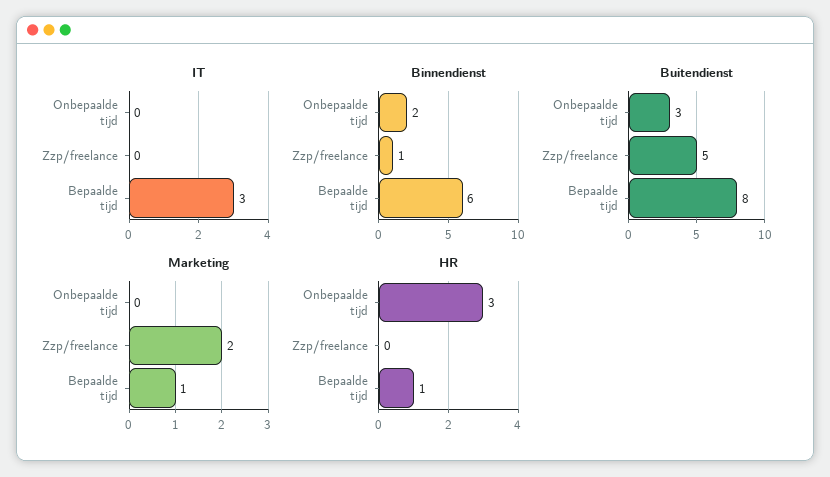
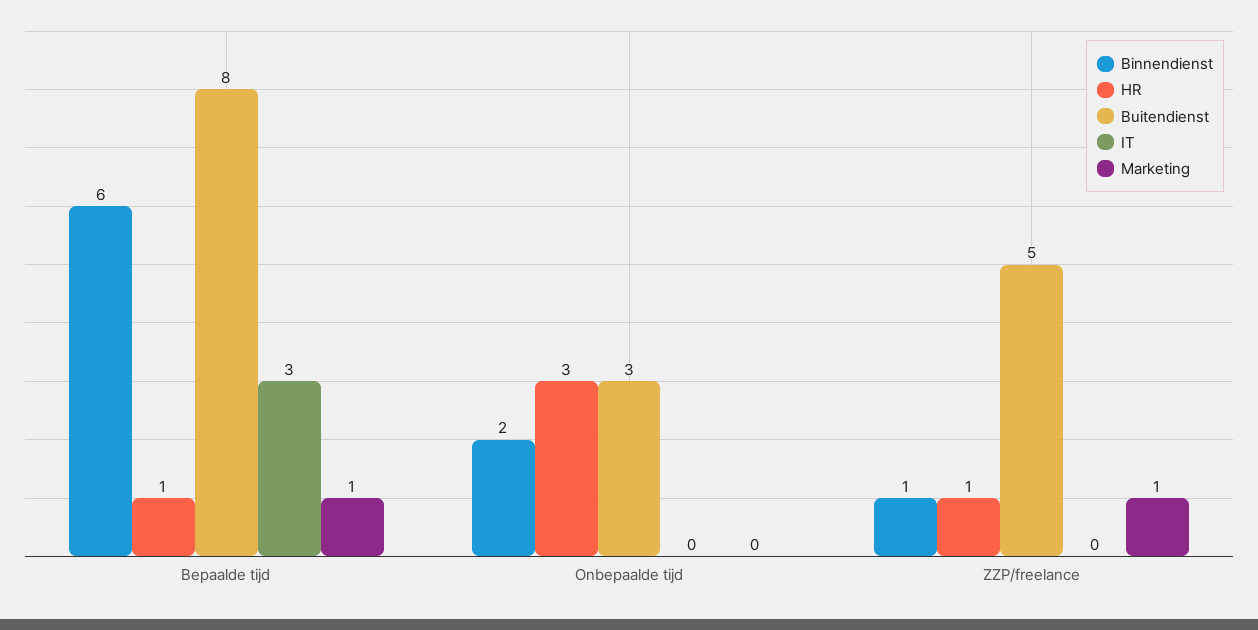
  {
    "IT": {
      "Onbepaalde tijd": 0,
      "Zzp/freelance": 0,
      "Bepaalde tijd": 3
    },
    "Binnendienst": {
      "Onbepaalde tijd": 2,
      "Zzp/freelance": 1,
      "Bepaalde tijd": 6
    },
    "Buitendienst": {
      "Onbepaalde tijd": 3,
      "Zzp/freelance": 5,
      "Bepaalde tijd": 8
    },
    "Marketing": {
      "Onbepaalde tijd": 0,
-     "Zzp/freelance": 2,
+     "Zzp/freelance": 1,
      "Bepaalde tijd": 1
    },
    "HR": {
      "Onbepaalde tijd": 3,
-     "Zzp/freelance": 0,
+     "Zzp/freelance": 1,
      "Bepaalde tijd": 1
    }
  }

